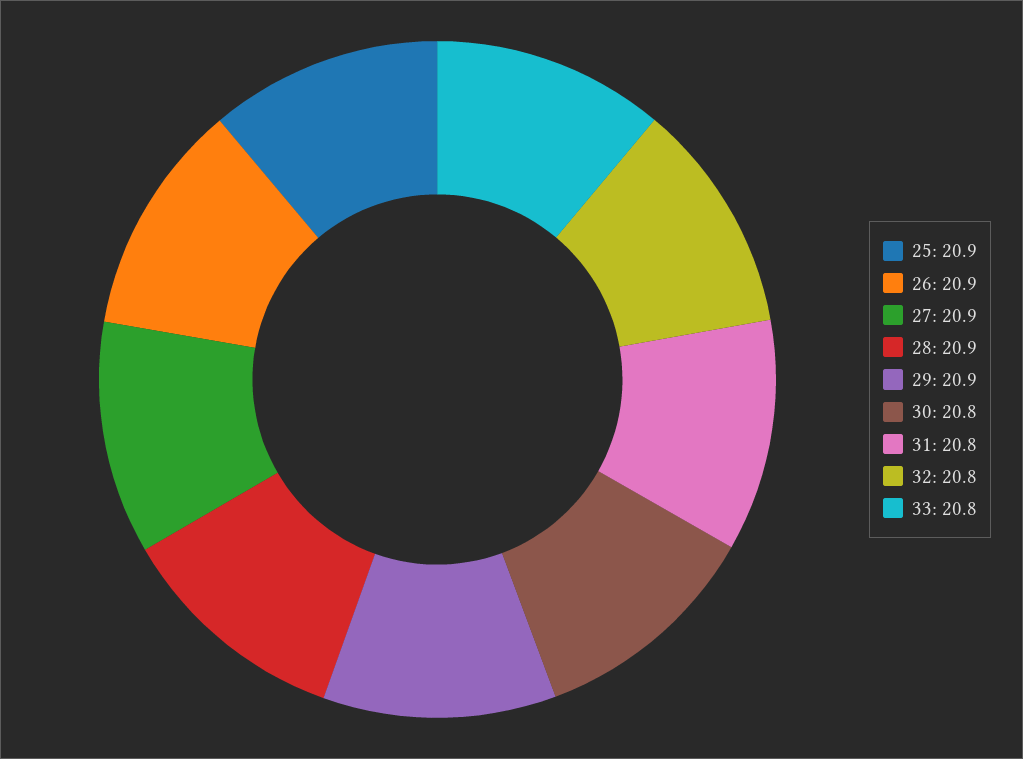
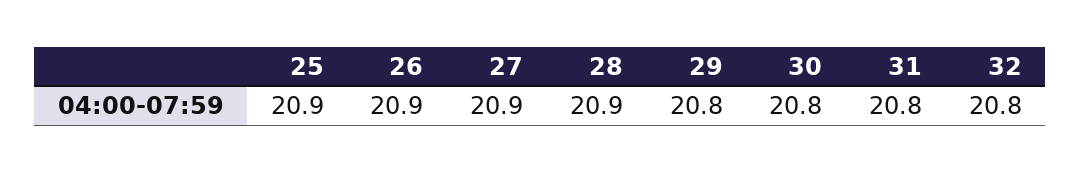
  {
    "25": 20.9,
    "26": 20.9,
    "27": 20.9,
    "28": 20.9,
-   "29": 20.9,
+   "29": 20.8,
    "30": 20.8,
    "31": 20.8,
-   "32": 20.8,
+   "32": 20.8
-   "33": 20.8
  }

